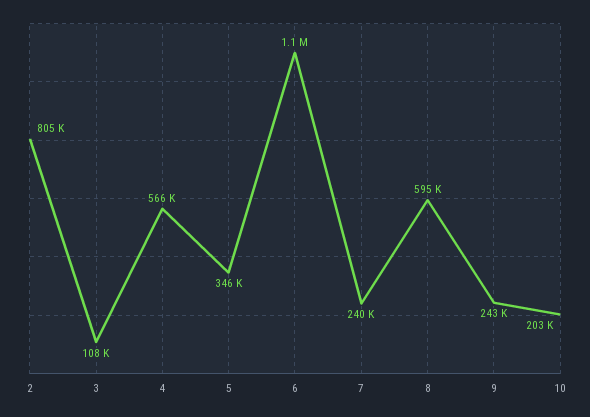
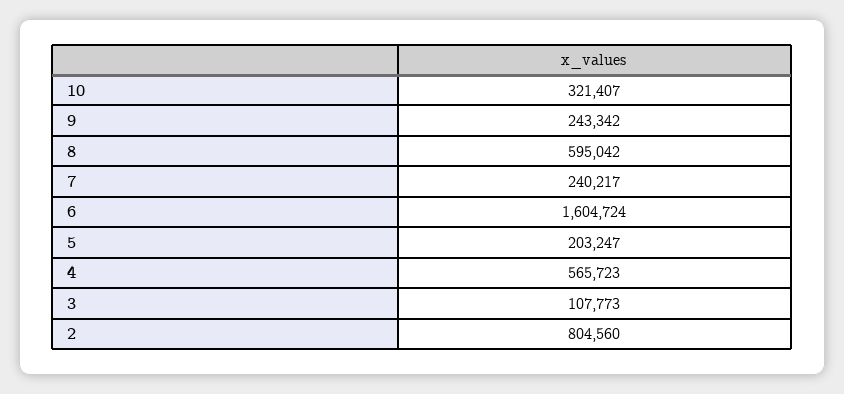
  {
    "2": 804560,
    "3": 107773,
    "4": 565723,
-   "5": 346000,
+   "5": 203247,
-   "6": 1100000,
+   "6": 1604724,
    "7": 240217,
    "8": 595042,
    "9": 243342,
-   "10": 203000
+   "10": 321407
  }

